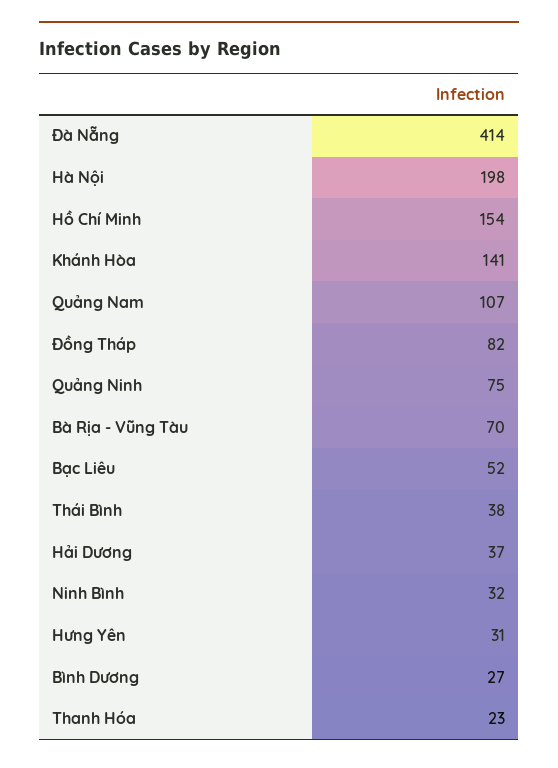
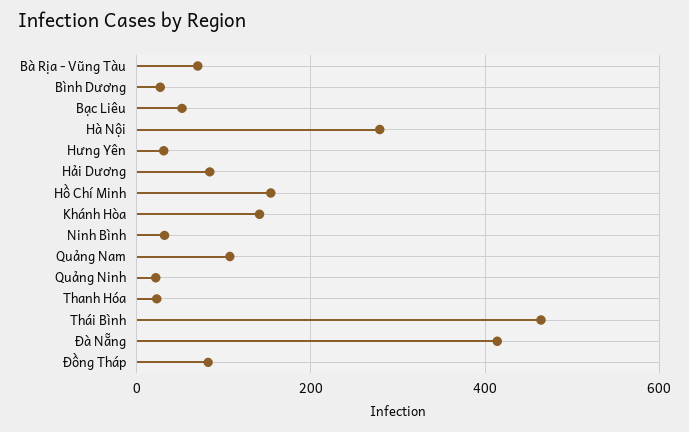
  {
    "Đà Nẵng": 414,
-   "Hà Nội": 198,
+   "Hà Nội": 280,
    "Hồ Chí Minh": 154,
    "Khánh Hòa": 141,
    "Quảng Nam": 107,
    "Đồng Tháp": 82,
-   "Quảng Ninh": 75,
+   "Quảng Ninh": 20,
    "Bà Rịa - Vũng Tàu": 70,
    "Bạc Liêu": 52,
-   "Thái Bình": 38,
+   "Thái Bình": 460,
-   "Hải Dương": 37,
+   "Hải Dương": 80,
    "Ninh Bình": 32,
    "Hưng Yên": 31,
    "Bình Dương": 27,
    "Thanh Hóa": 23
  }

